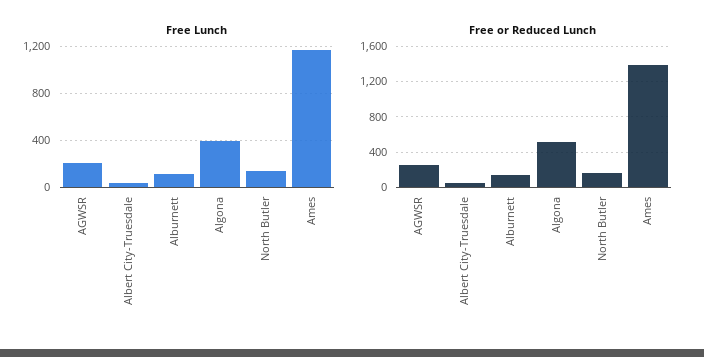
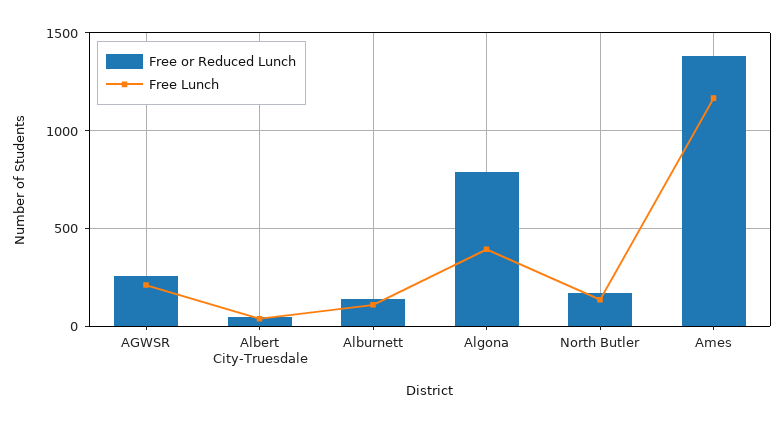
  {
    "Free Lunch": {
      "AGWSR": 200,
      "Albert City-Truesdale": 50,
      "Alburnett": 100,
      "Algona": 400,
      "North Butler": 150,
      "Ames": 1150
    },
    "Free or Reduced Lunch": {
      "AGWSR": 250,
      "Albert City-Truesdale": 50,
      "Alburnett": 150,
-     "Algona": 500,
+     "Algona": 800,
      "North Butler": 150,
      "Ames": 1400
    }
  }

